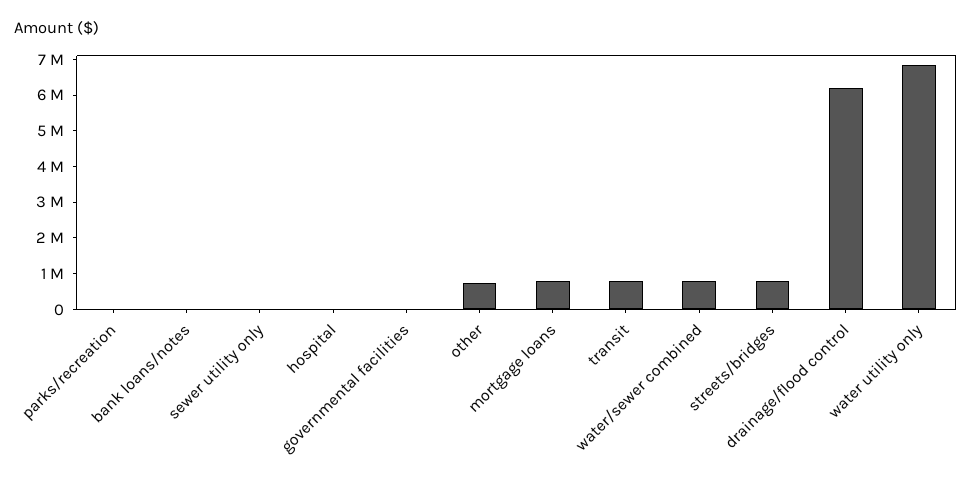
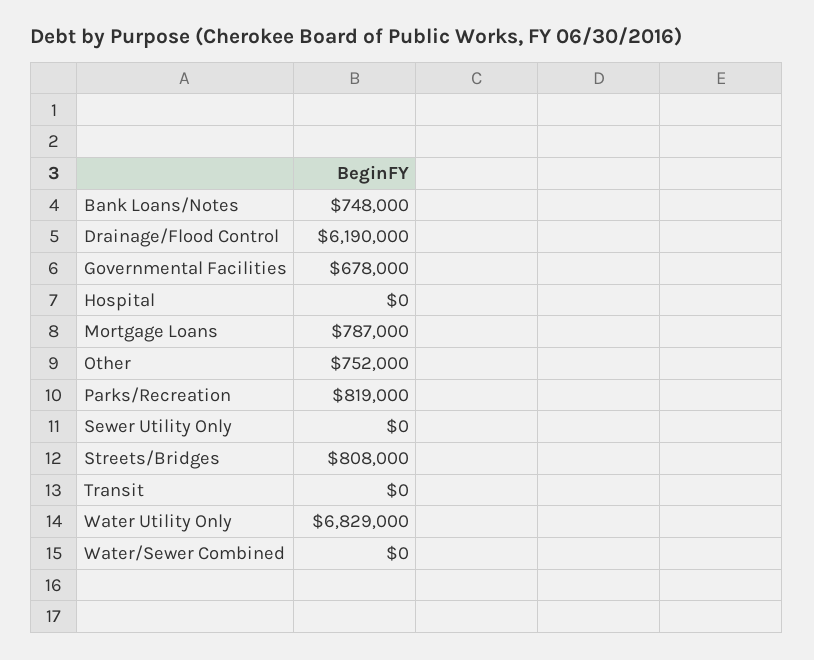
  {
-   "parks/recreation": 0,
+   "parks/recreation": 819000,
-   "bank loans/notes": 0,
+   "bank loans/notes": 748000,
    "sewer utility only": 0,
    "hospital": 0,
-   "governmental facilities": 0,
+   "governmental facilities": 678000,
    "other": 752000,
    "mortgage loans": 787000,
-   "transit": 750000,
+   "transit": 0,
-   "water/sewer combined": 750000,
+   "water/sewer combined": 0,
    "streets/bridges": 808000,
    "drainage/flood control": 6190000,
    "water utility only": 6829000
  }

